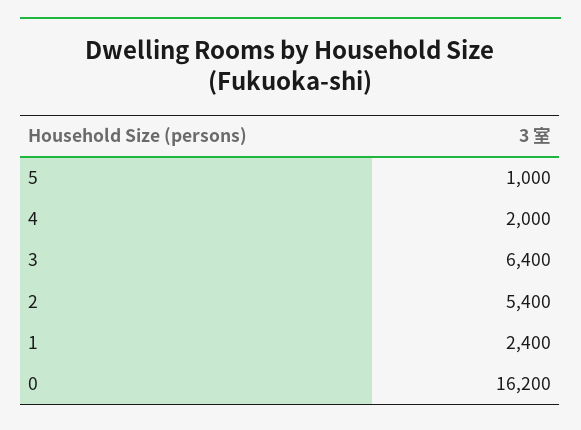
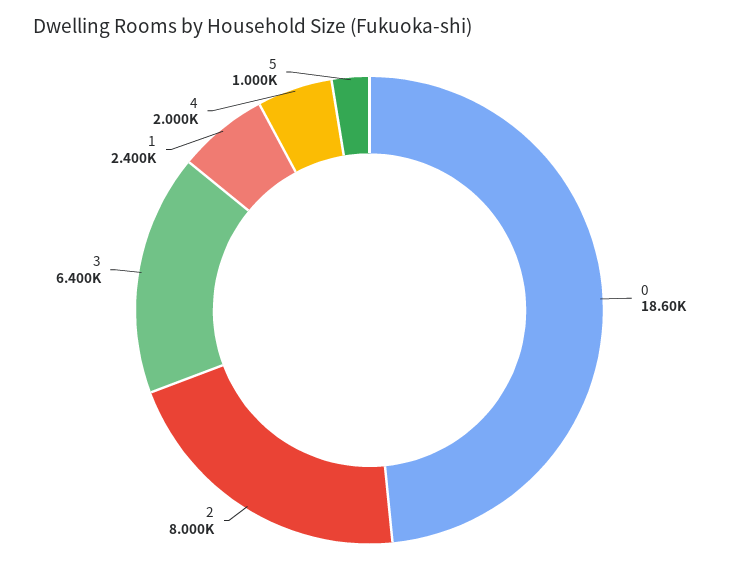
  {
    "5": 1000,
    "4": 2000,
    "3": 6400,
-   "2": 5400,
+   "2": 8000,
    "1": 2400,
-   "0": 16200
+   "0": 18600
  }

